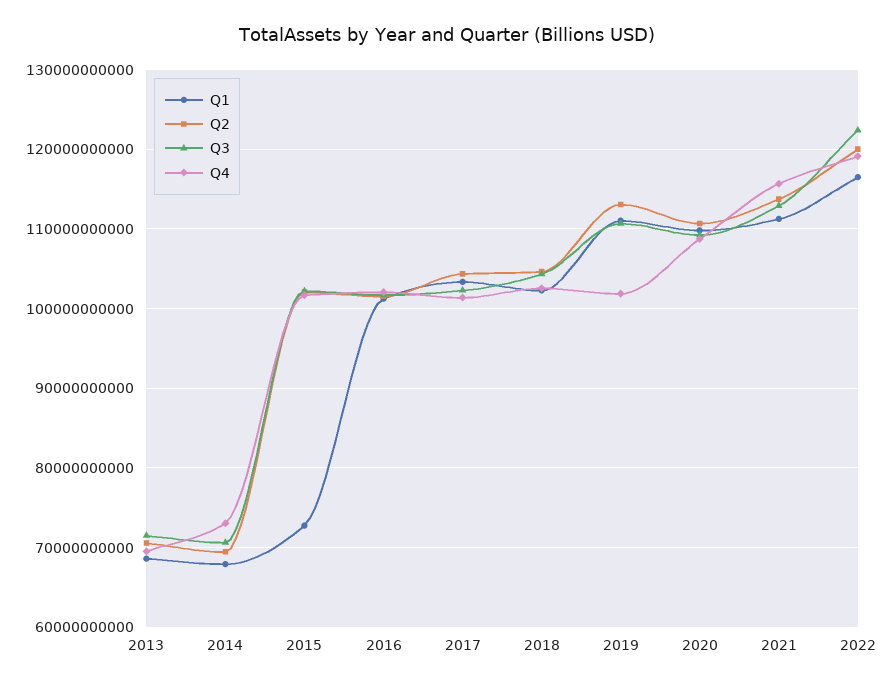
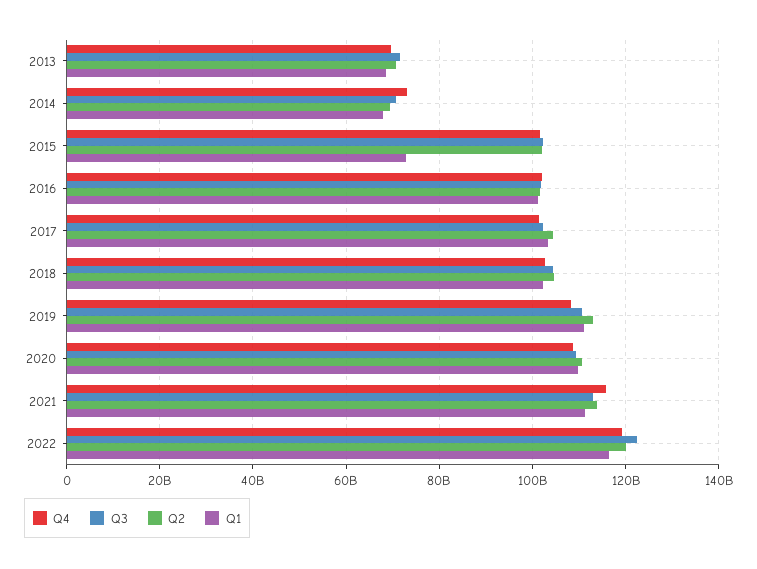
  {
    "Q1": {
      "2013": 69000000000,
      "2014": 68000000000,
      "2015": 73000000000,
      "2016": 101000000000,
      "2017": 103000000000,
      "2018": 102000000000,
      "2019": 111000000000,
      "2020": 110000000000,
      "2021": 111000000000,
      "2022": 116000000000
    },
    "Q2": {
      "2013": 71000000000,
      "2014": 69000000000,
      "2015": 102000000000,
      "2016": 102000000000,
      "2017": 104000000000,
      "2018": 105000000000,
      "2019": 113000000000,
      "2020": 111000000000,
      "2021": 114000000000,
      "2022": 120000000000
    },
    "Q3": {
      "2013": 72000000000,
      "2014": 71000000000,
      "2015": 102000000000,
      "2016": 102000000000,
      "2017": 102000000000,
      "2018": 104000000000,
      "2019": 111000000000,
      "2020": 109000000000,
      "2021": 113000000000,
      "2022": 122000000000
    },
    "Q4": {
      "2013": 70000000000,
      "2014": 73000000000,
      "2015": 102000000000,
      "2016": 102000000000,
      "2017": 101000000000,
      "2018": 103000000000,
-     "2019": 102000000000,
+     "2019": 108000000000,
      "2020": 109000000000,
      "2021": 116000000000,
      "2022": 119000000000
    }
  }

